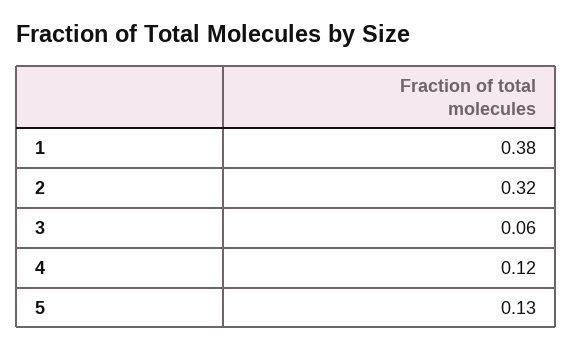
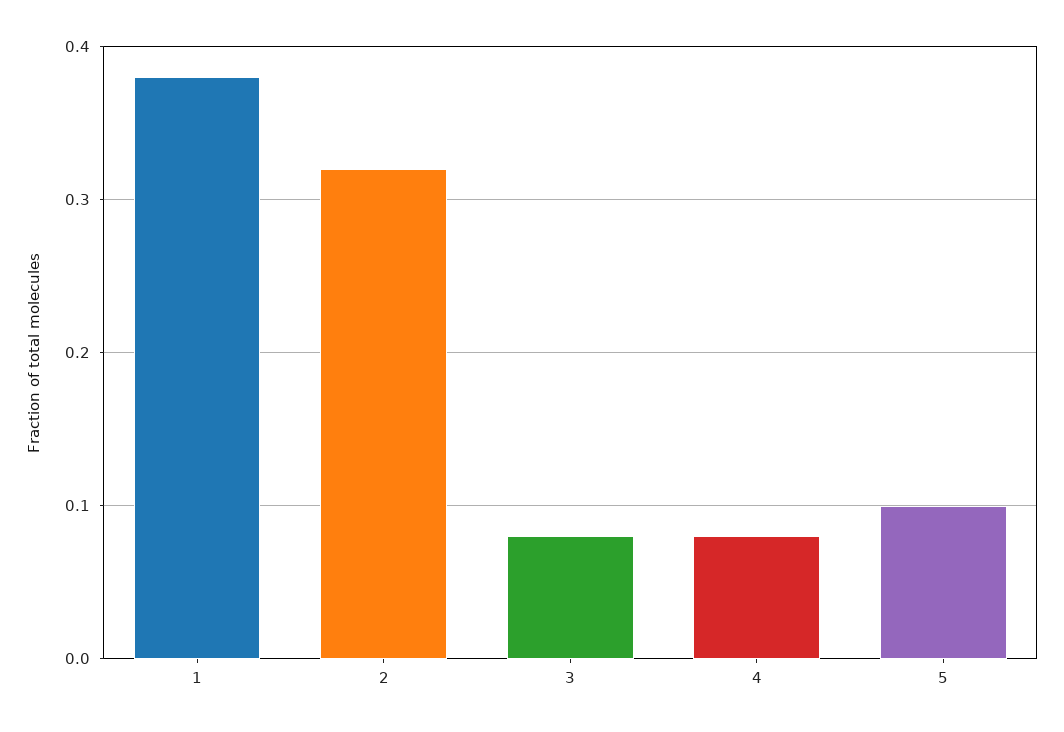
  {
    "1": 0.38,
    "2": 0.32,
-   "3": 0.06,
+   "3": 0.08,
-   "4": 0.12,
+   "4": 0.08,
-   "5": 0.13
+   "5": 0.1
  }

